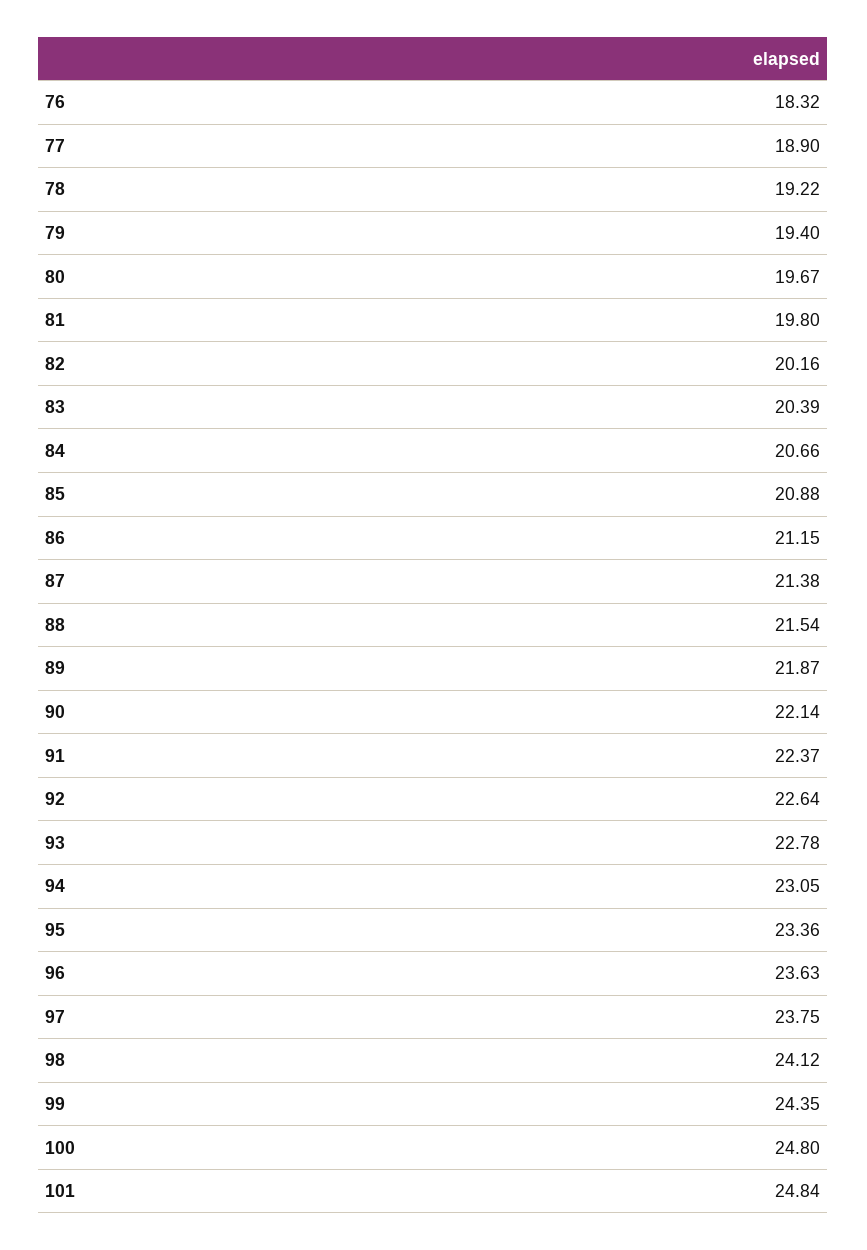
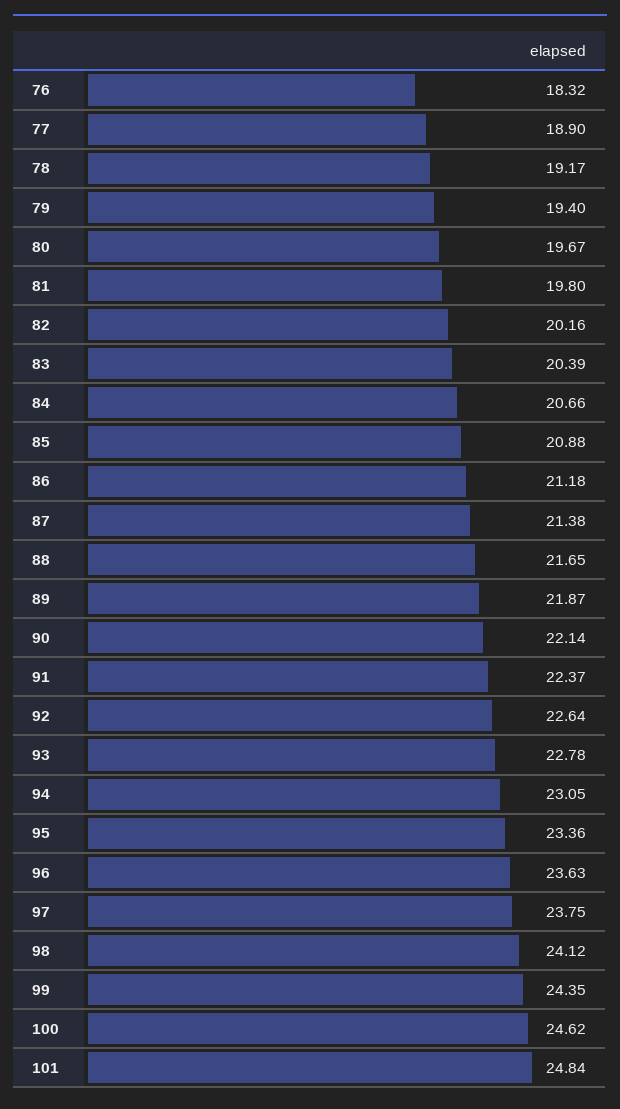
  {
    "76": 18.32,
    "77": 18.9,
-   "78": 19.22,
+   "78": 19.17,
    "79": 19.4,
    "80": 19.67,
    "81": 19.8,
    "82": 20.16,
    "83": 20.39,
    "84": 20.66,
    "85": 20.88,
-   "86": 21.15,
+   "86": 21.18,
    "87": 21.38,
-   "88": 21.54,
+   "88": 21.65,
    "89": 21.87,
    "90": 22.14,
    "91": 22.37,
    "92": 22.64,
    "93": 22.78,
    "94": 23.05,
    "95": 23.36,
    "96": 23.63,
    "97": 23.75,
    "98": 24.12,
    "99": 24.35,
-   "100": 24.8,
+   "100": 24.62,
    "101": 24.84
  }

